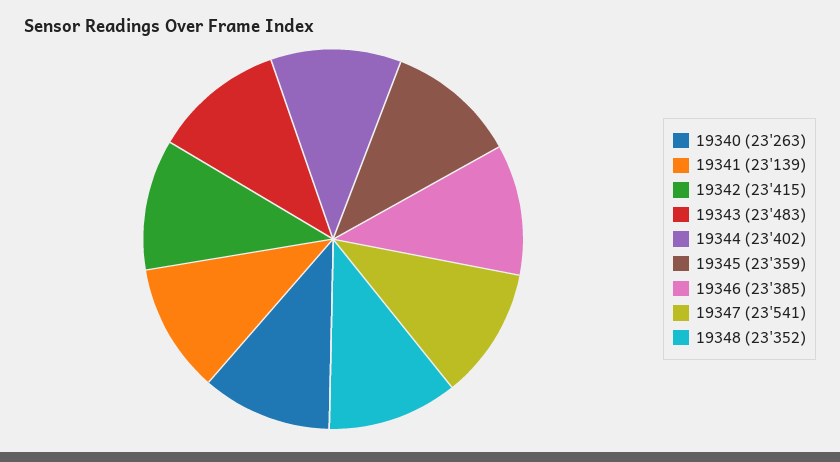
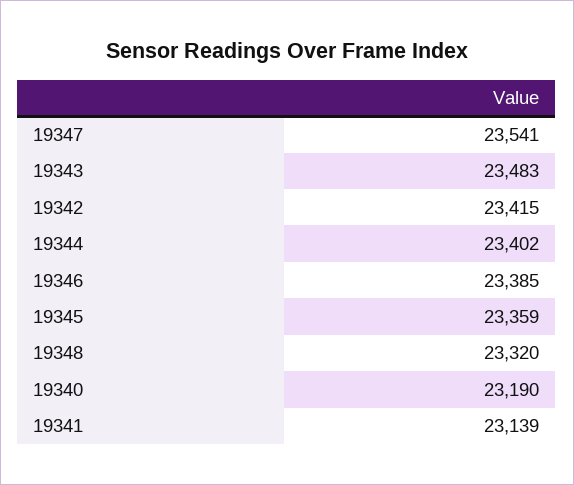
  {
-   "19340": 23263,
+   "19340": 23190,
    "19341": 23139,
    "19342": 23415,
    "19343": 23483,
    "19344": 23402,
    "19345": 23359,
    "19346": 23385,
    "19347": 23541,
-   "19348": 23352
+   "19348": 23320
  }

